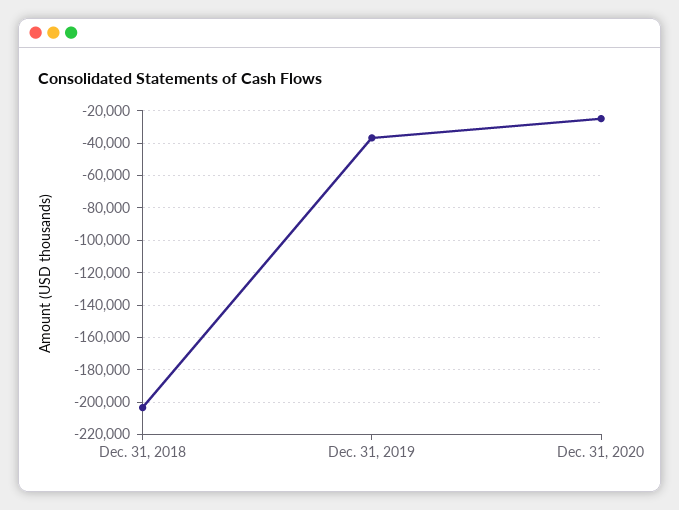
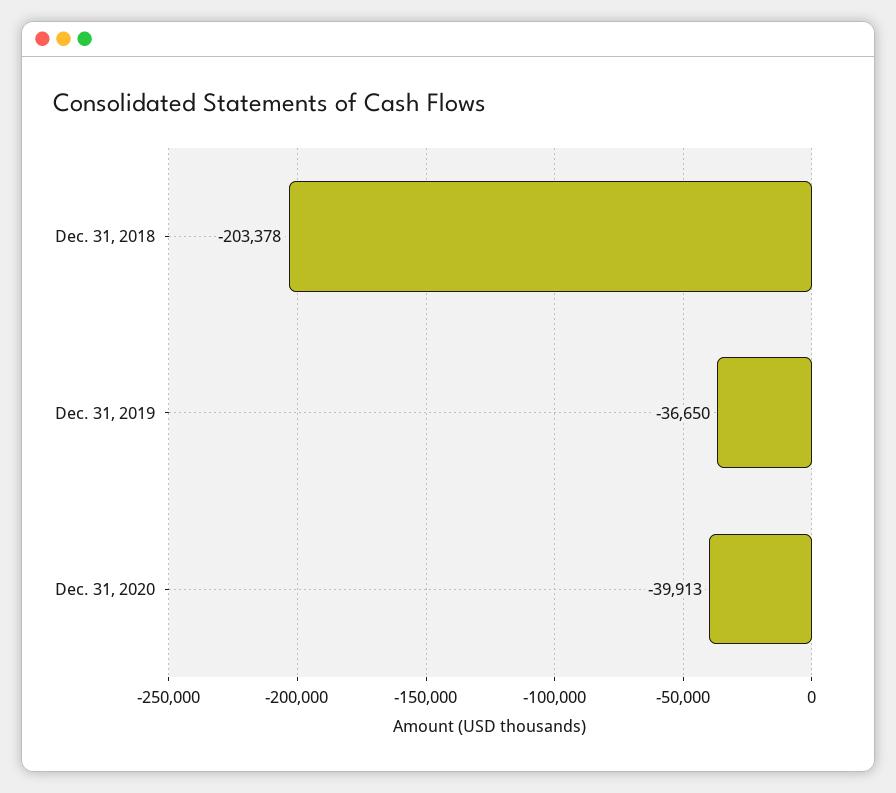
  {
    "Dec. 31, 2018": -203378,
    "Dec. 31, 2019": -36650,
-   "Dec. 31, 2020": -25000
+   "Dec. 31, 2020": -39913
  }

